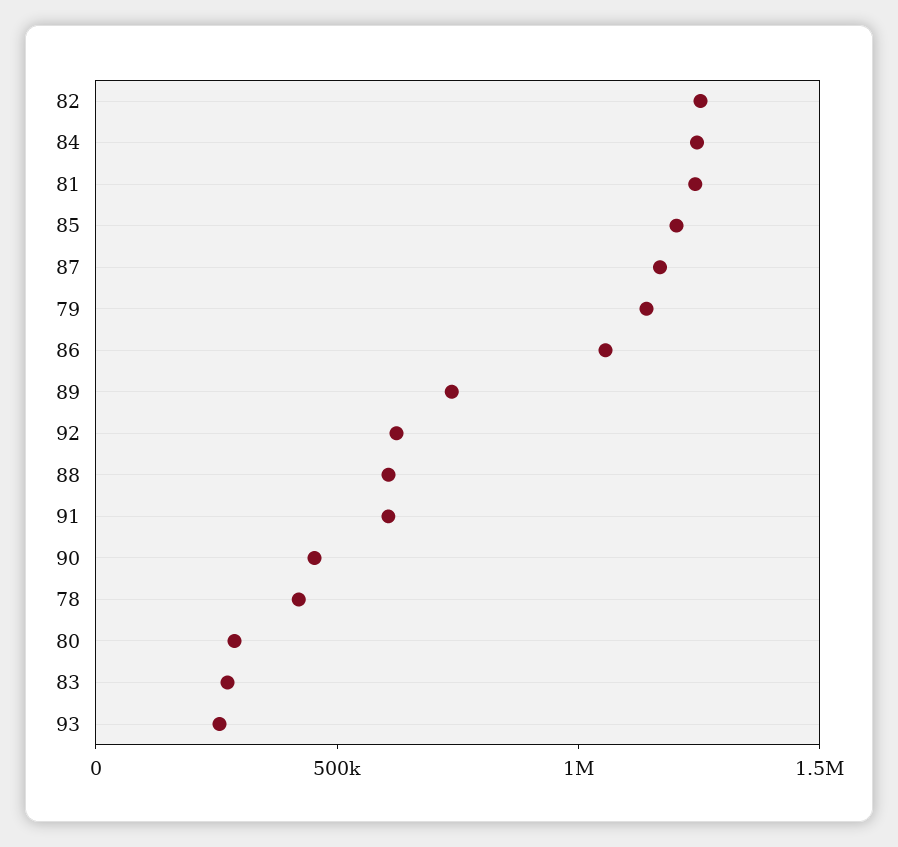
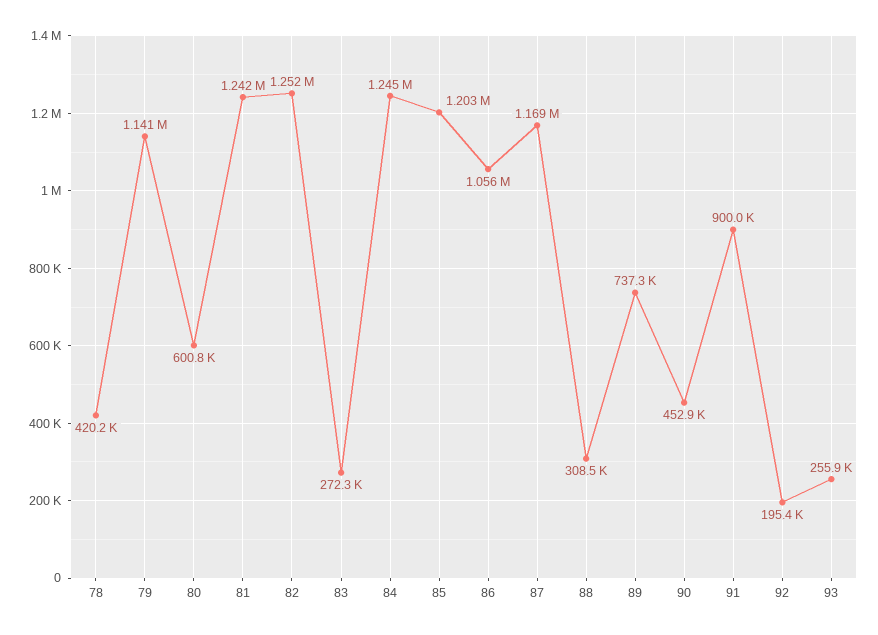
  {
    "82": 1252000,
    "84": 1245000,
    "81": 1242000,
    "85": 1203000,
    "87": 1169000,
    "79": 1141000,
    "86": 1056000,
    "89": 737300,
-   "92": 600000,
+   "92": 195400,
-   "88": 600000,
+   "88": 308500,
-   "91": 600000,
+   "91": 900000,
    "90": 452900,
    "78": 420200,
-   "80": 300000,
+   "80": 600800,
    "83": 272300,
    "93": 255900
  }

